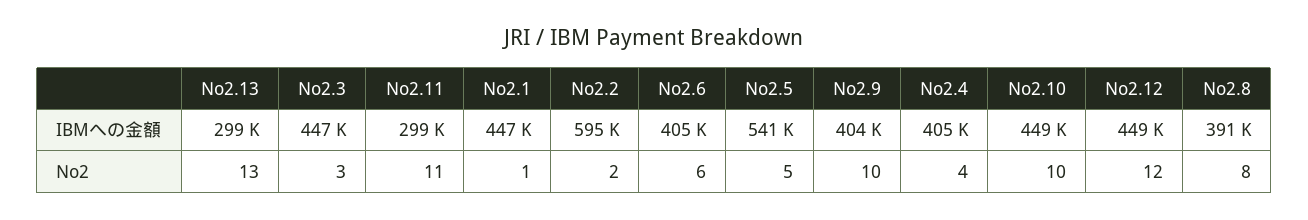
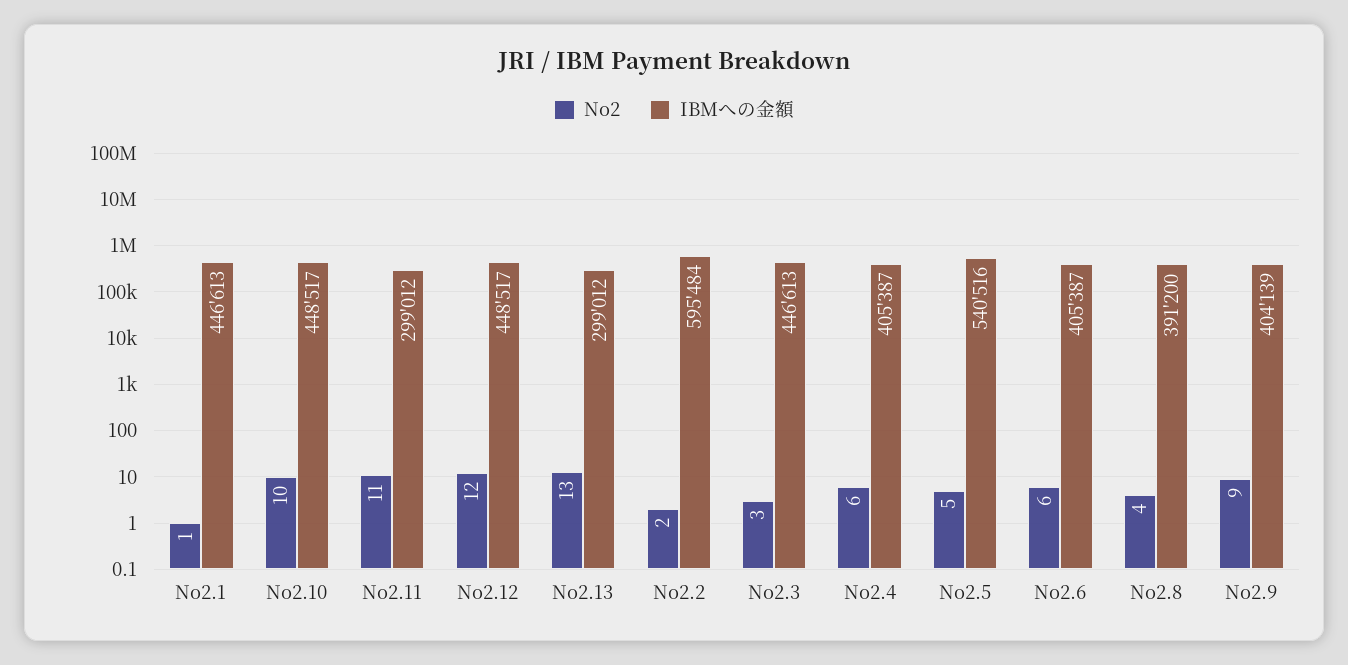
  {
    "IBMへの金額": {
      "No2.13": 299012,
      "No2.3": 446613,
      "No2.11": 299012,
      "No2.1": 446613,
      "No2.2": 595484,
      "No2.6": 405387,
      "No2.5": 540516,
      "No2.9": 404139,
      "No2.4": 405387,
      "No2.10": 448517,
      "No2.12": 448517,
      "No2.8": 391200
    },
    "No2": {
      "No2.13": 13,
      "No2.3": 3,
      "No2.11": 11,
      "No2.1": 1,
      "No2.2": 2,
      "No2.6": 6,
      "No2.5": 5,
-     "No2.9": 10,
+     "No2.9": 9,
-     "No2.4": 4,
+     "No2.4": 6,
      "No2.10": 10,
      "No2.12": 12,
-     "No2.8": 8
+     "No2.8": 4
    }
  }

